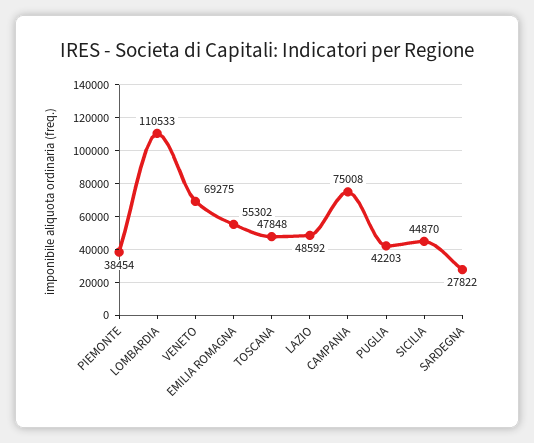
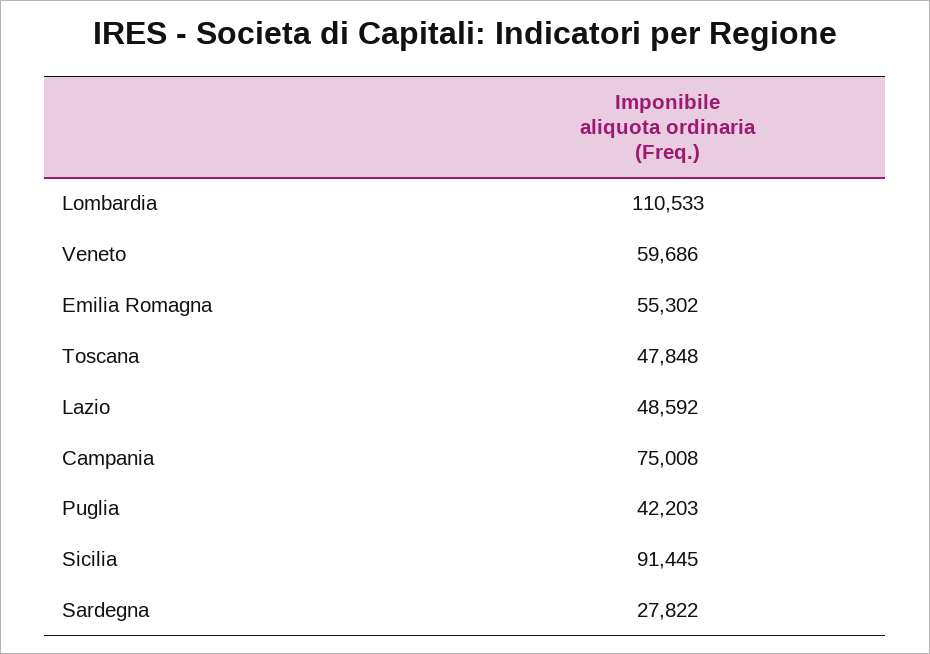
  {
-   "PIEMONTE": 38454,
    "LOMBARDIA": 110533,
-   "VENETO": 69275,
+   "VENETO": 59686,
    "EMILIA ROMAGNA": 55302,
    "TOSCANA": 47848,
    "LAZIO": 48592,
    "CAMPANIA": 75008,
    "PUGLIA": 42203,
-   "SICILIA": 44870,
+   "SICILIA": 91445,
    "SARDEGNA": 27822
  }

